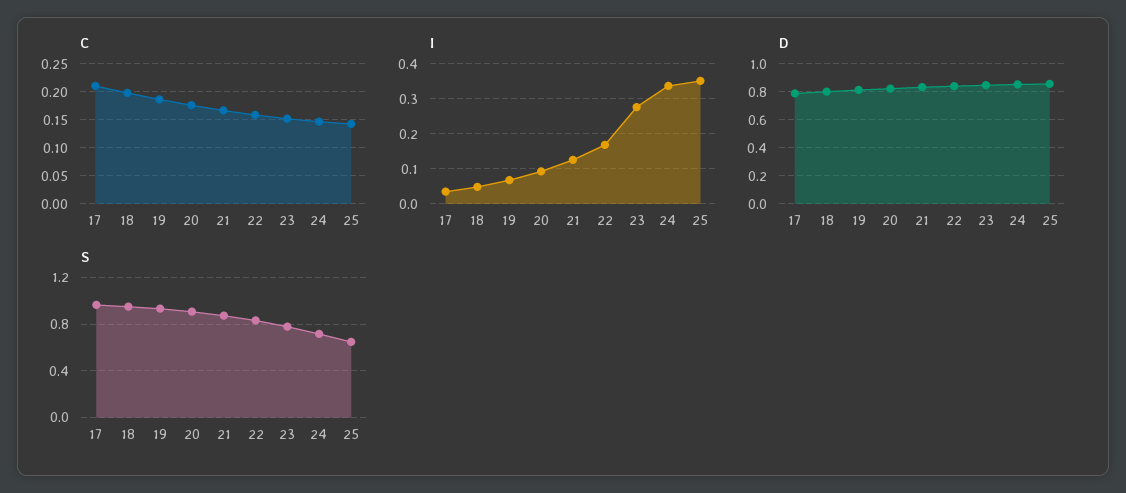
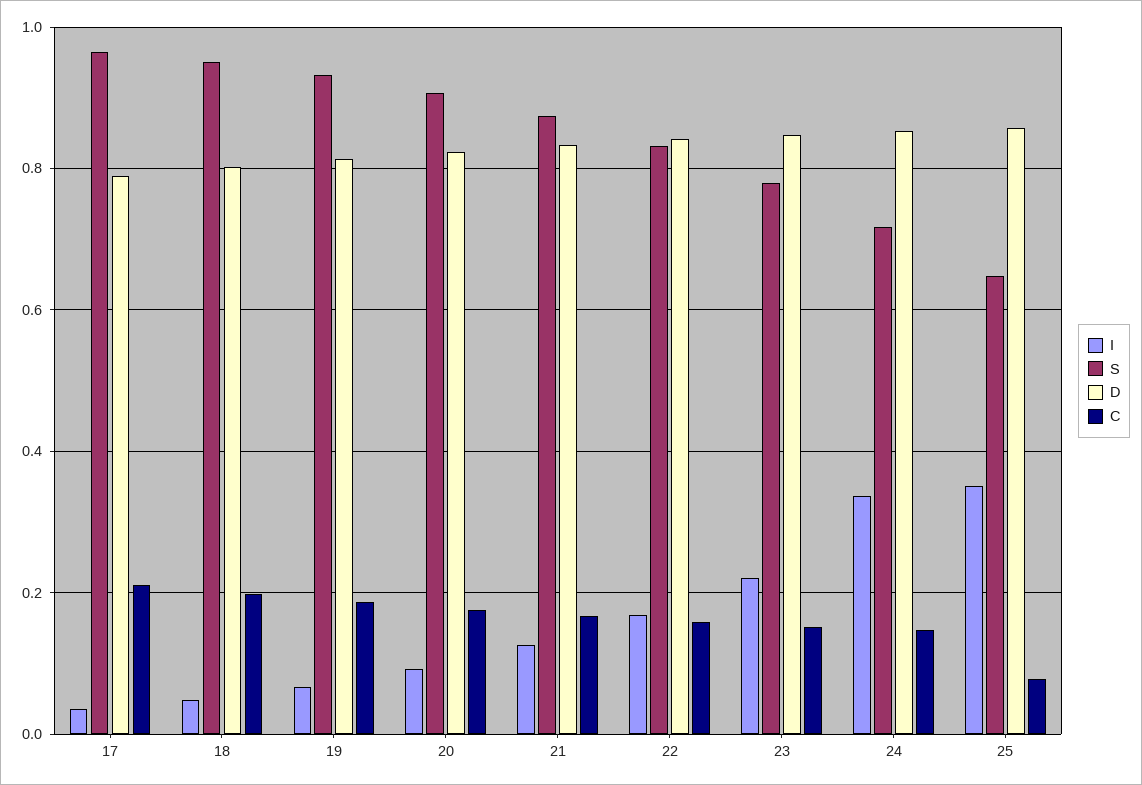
  {
    "C": {
      "17": 0.22,
      "18": 0.2,
      "19": 0.18,
      "20": 0.18,
      "21": 0.16,
      "22": 0.16,
      "23": 0.16,
      "24": 0.14,
-     "25": 0.15
+     "25": 0.08
    },
    "I": {
      "17": 0.04,
      "18": 0.04,
      "19": 0.06,
      "20": 0.1,
      "21": 0.12,
      "22": 0.16,
-     "23": 0.28,
+     "23": 0.22,
      "24": 0.34,
      "25": 0.36
    },
    "D": {
      "17": 0.78,
      "18": 0.8,
      "19": 0.82,
      "20": 0.82,
      "21": 0.84,
      "22": 0.84,
      "23": 0.84,
      "24": 0.86,
      "25": 0.86
    },
    "S": {
      "17": 0.96,
      "18": 0.96,
      "19": 0.94,
      "20": 0.9,
      "21": 0.88,
      "22": 0.84,
      "23": 0.78,
      "24": 0.72,
      "25": 0.64
    }
  }

